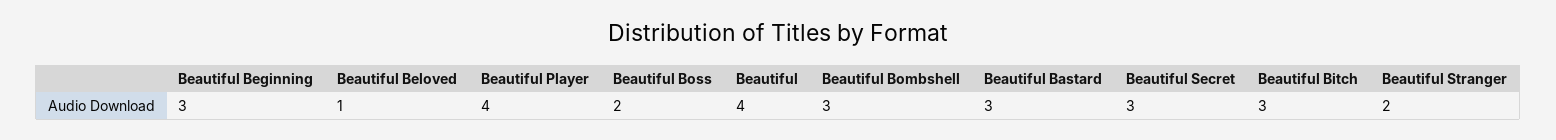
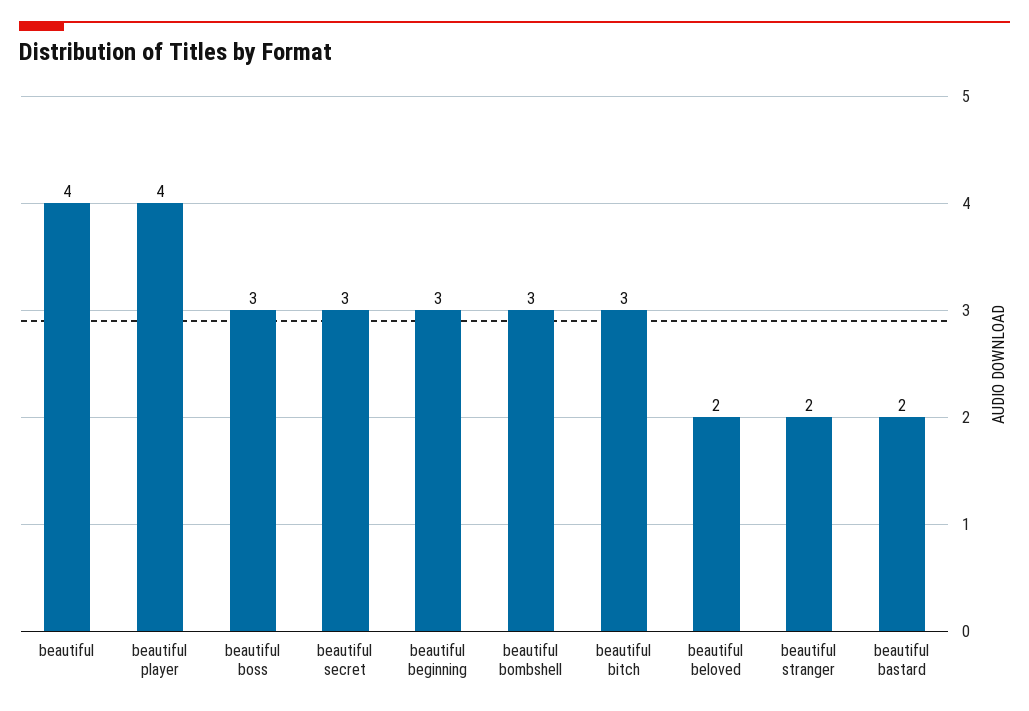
  {
    "Beautiful Beginning": 3,
-   "Beautiful Beloved": 1,
+   "Beautiful Beloved": 2,
    "Beautiful Player": 4,
-   "Beautiful Boss": 2,
+   "Beautiful Boss": 3,
    "Beautiful": 4,
    "Beautiful Bombshell": 3,
-   "Beautiful Bastard": 3,
+   "Beautiful Bastard": 2,
    "Beautiful Secret": 3,
    "Beautiful Bitch": 3,
    "Beautiful Stranger": 2
  }

